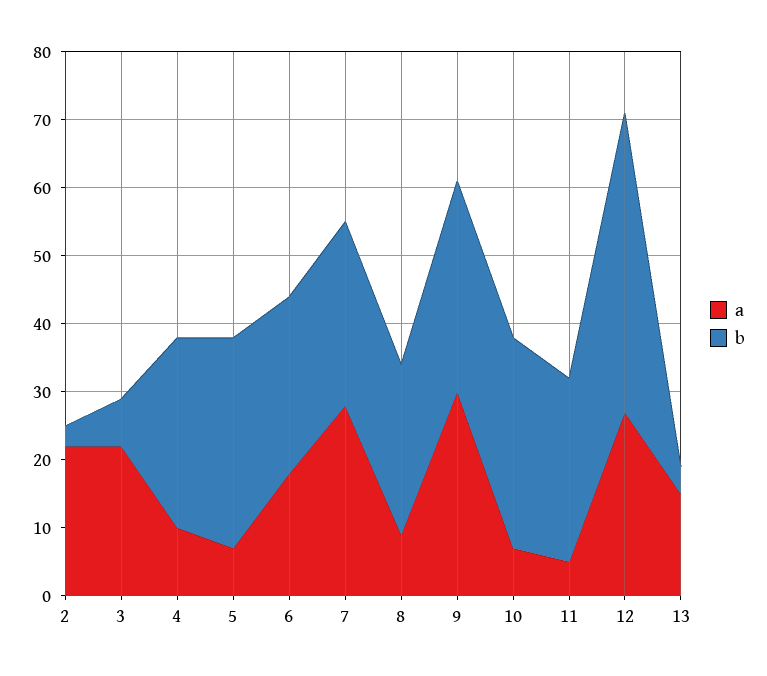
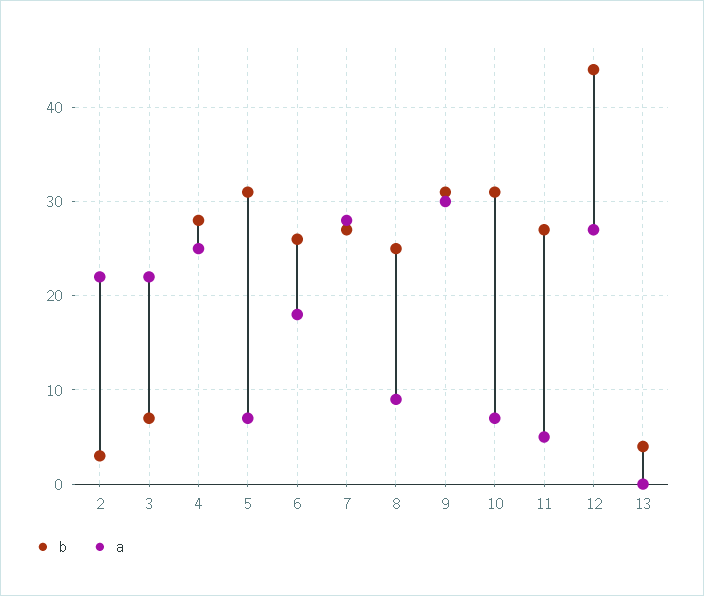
  {
    "a": {
      "2": 22,
      "3": 22,
-     "4": 10,
+     "4": 25,
      "5": 7,
      "6": 18,
      "7": 28,
      "8": 9,
      "9": 30,
      "10": 7,
      "11": 5,
      "12": 27,
-     "13": 15
+     "13": 0
    },
    "b": {
      "2": 3,
      "3": 7,
      "4": 28,
      "5": 31,
      "6": 26,
      "7": 27,
      "8": 25,
      "9": 31,
      "10": 31,
      "11": 27,
      "12": 44,
      "13": 4
    }
  }

